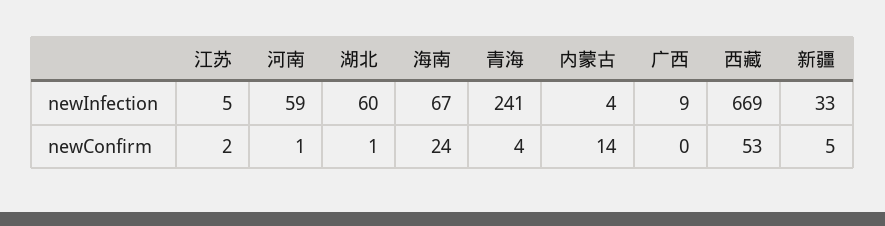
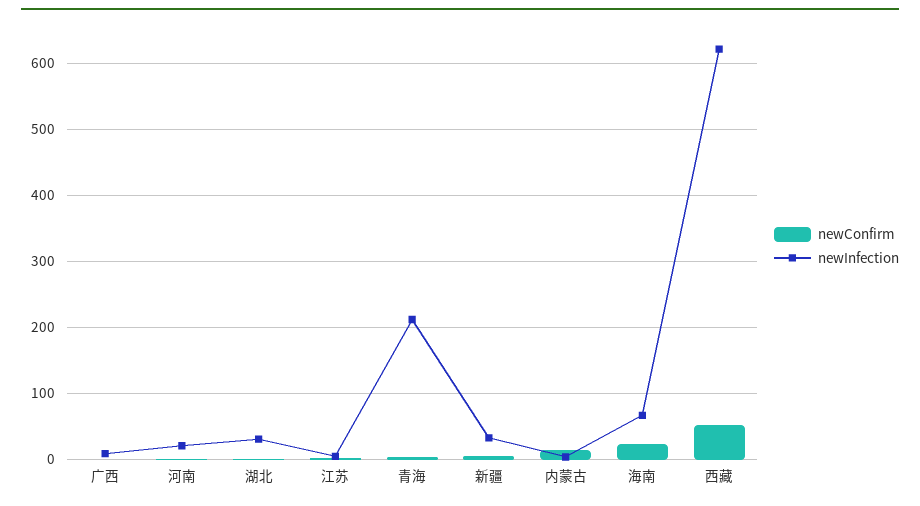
  {
    "newInfection": {
      "江苏": 5,
-     "河南": 59,
+     "河南": 20,
-     "湖北": 60,
+     "湖北": 30,
      "海南": 67,
-     "青海": 241,
+     "青海": 210,
      "内蒙古": 4,
      "广西": 9,
-     "西藏": 669,
+     "西藏": 620,
      "新疆": 33
    },
    "newConfirm": {
      "江苏": 2,
      "河南": 1,
      "湖北": 1,
      "海南": 24,
      "青海": 4,
      "内蒙古": 14,
      "广西": 0,
      "西藏": 53,
      "新疆": 5
    }
  }

